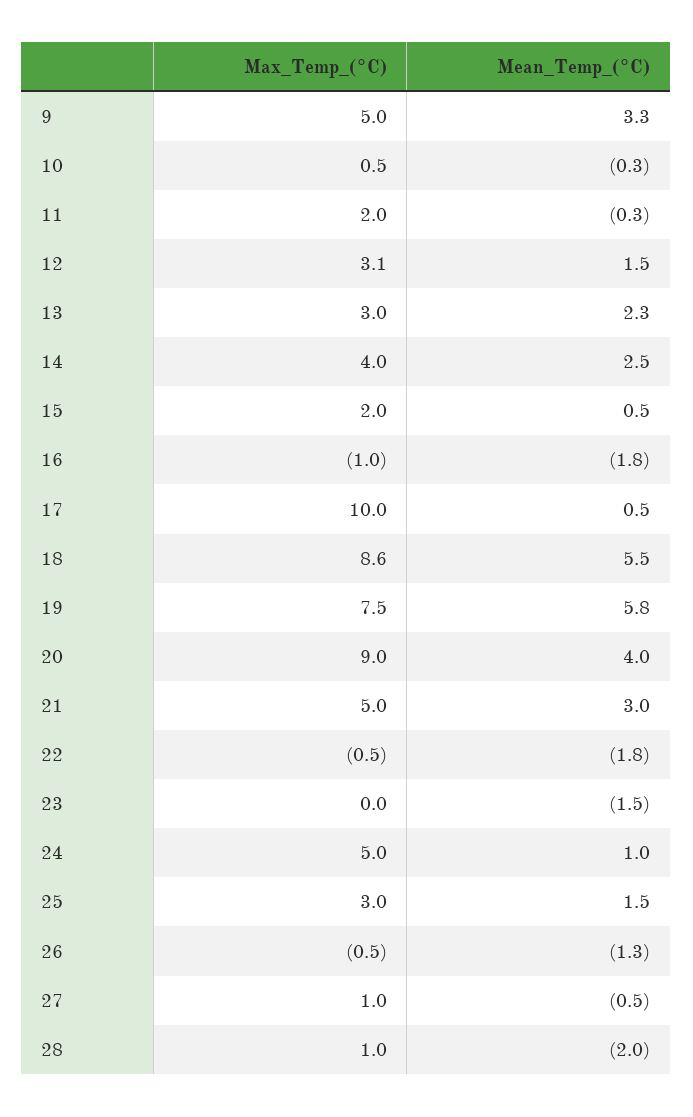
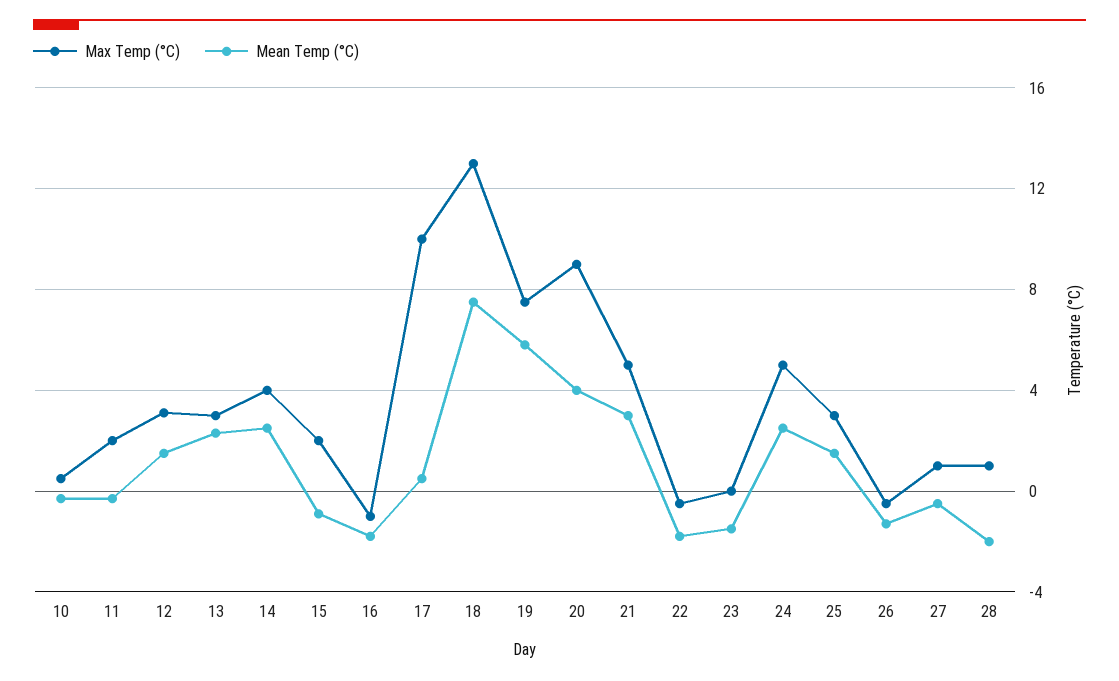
  {
    "Max_Temp_(°C)": {
-     "9": 5,
      "10": 0.5,
      "11": 2,
      "12": 3.1,
      "13": 3,
      "14": 4,
      "15": 2,
      "16": -1,
      "17": 10,
-     "18": 8.6,
+     "18": 13,
      "19": 7.5,
      "20": 9,
      "21": 5,
      "22": -0.5,
      "23": 0,
      "24": 5,
      "25": 3,
      "26": -0.5,
      "27": 1,
      "28": 1
    },
    "Mean_Temp_(°C)": {
-     "9": 3.3,
      "10": -0.3,
      "11": -0.3,
      "12": 1.5,
      "13": 2.3,
      "14": 2.5,
-     "15": 0.5,
+     "15": -1,
      "16": -1.8,
      "17": 0.5,
-     "18": 5.5,
+     "18": 7.5,
      "19": 5.8,
      "20": 4,
      "21": 3,
      "22": -1.8,
      "23": -1.5,
-     "24": 1,
+     "24": 2.5,
      "25": 1.5,
      "26": -1.3,
      "27": -0.5,
      "28": -2
    }
  }

